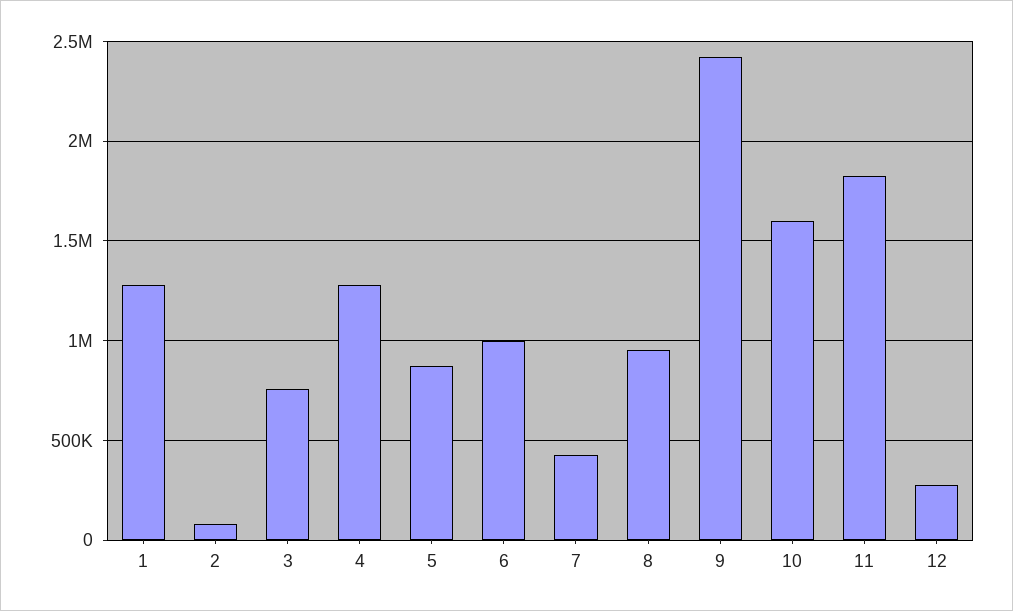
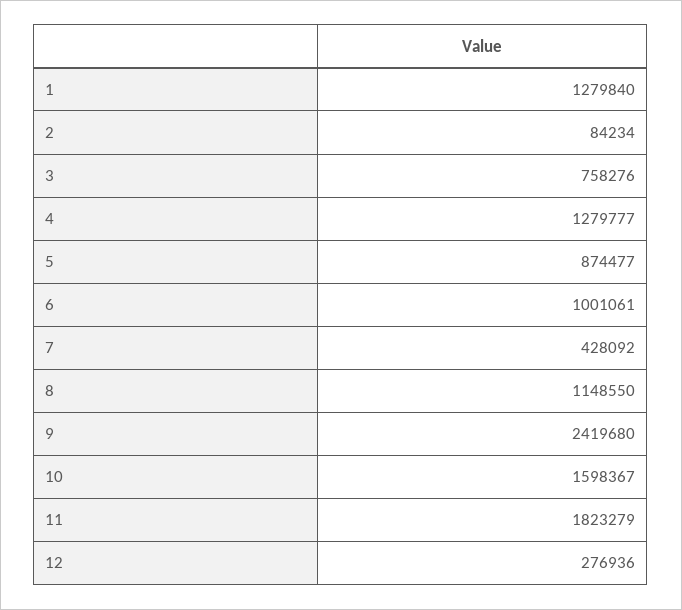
  {
    "1": 1279840,
    "2": 84234,
    "3": 758276,
    "4": 1279777,
    "5": 874477,
    "6": 1001061,
    "7": 428092,
-   "8": 950000,
+   "8": 1148550,
    "9": 2419680,
    "10": 1598367,
    "11": 1823279,
    "12": 276936
  }

